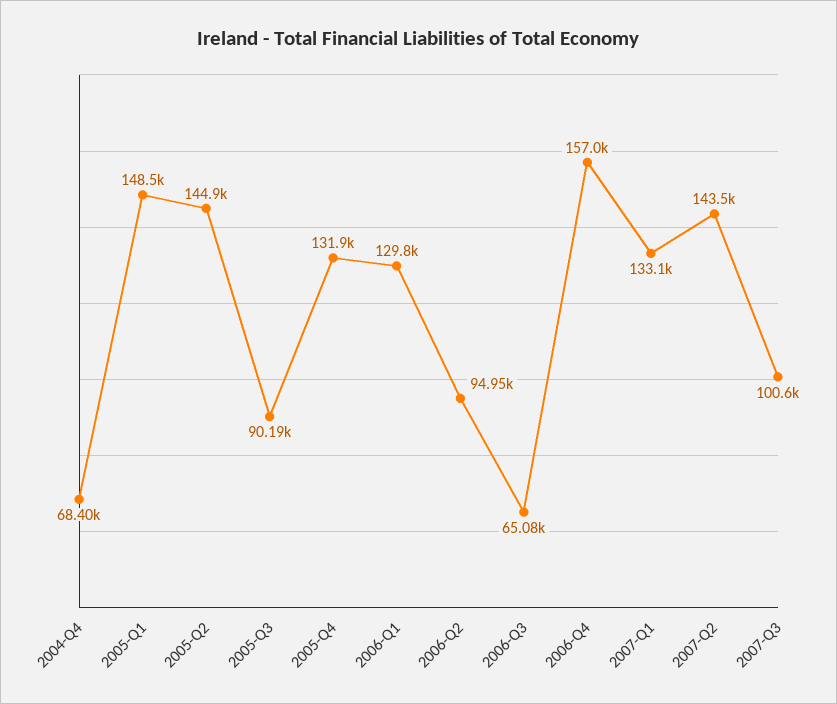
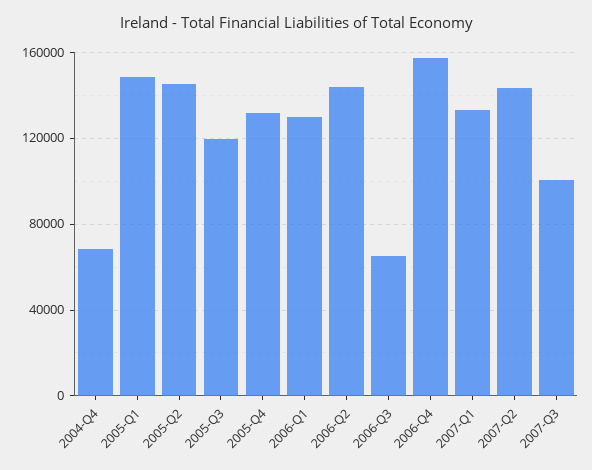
  {
    "2004-Q4": 68400,
    "2005-Q1": 148500,
    "2005-Q2": 144900,
-   "2005-Q3": 90190,
+   "2005-Q3": 120000,
    "2005-Q4": 131900,
    "2006-Q1": 129800,
-   "2006-Q2": 94950,
+   "2006-Q2": 145000,
    "2006-Q3": 65080,
    "2006-Q4": 157000,
    "2007-Q1": 133100,
    "2007-Q2": 143500,
    "2007-Q3": 100600
  }

